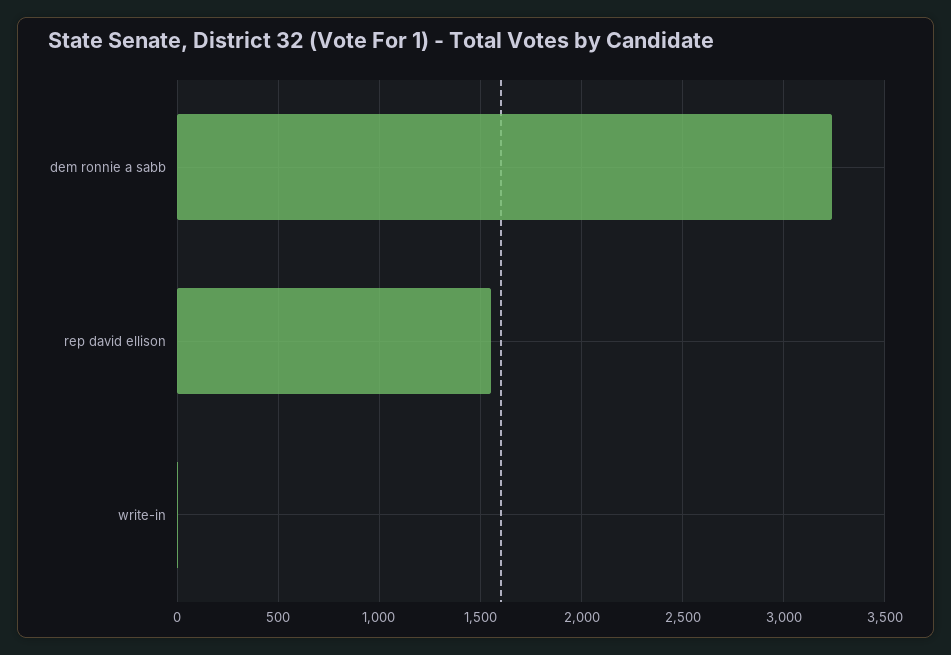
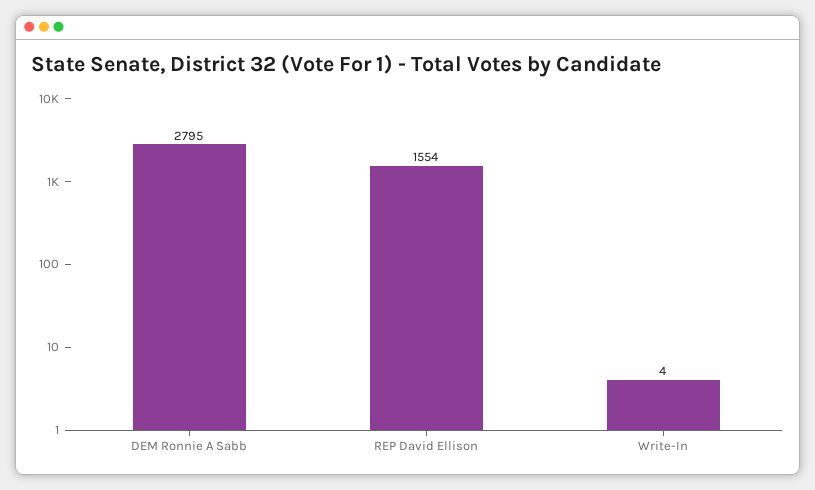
  {
-   "dem ronnie a sabb": 3250,
+   "dem ronnie a sabb": 2795,
    "rep david ellison": 1554,
    "write-in": 4
  }

